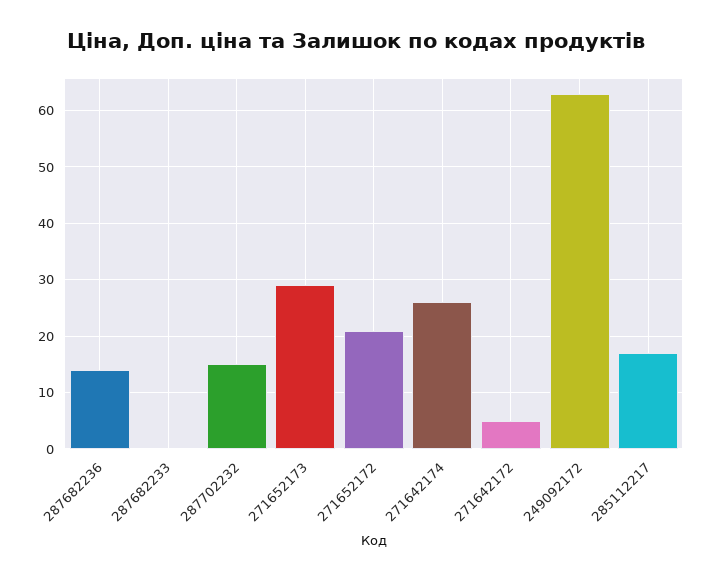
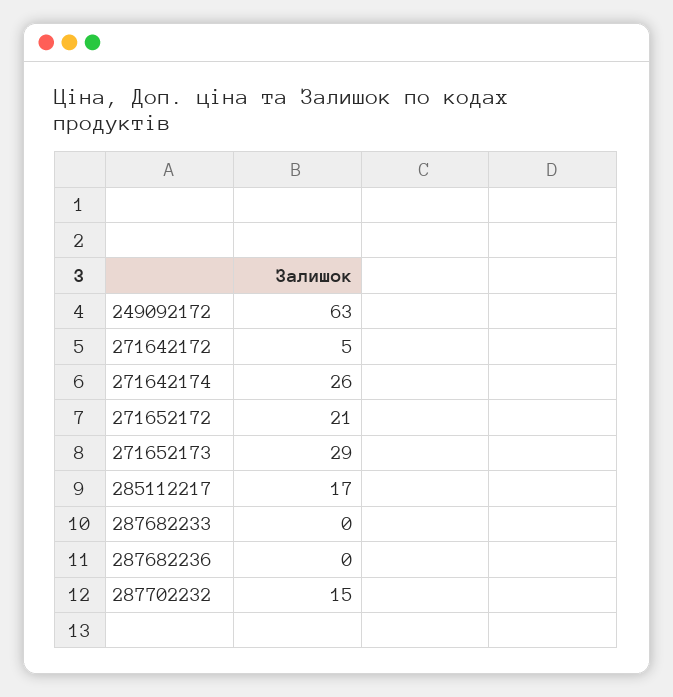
  {
-   "287682236": 15,
+   "287682236": 0,
    "287682233": 0,
    "287702232": 15,
    "271652173": 29,
    "271652172": 21,
    "271642174": 26,
    "271642172": 5,
    "249092172": 63,
    "285112217": 17
  }

